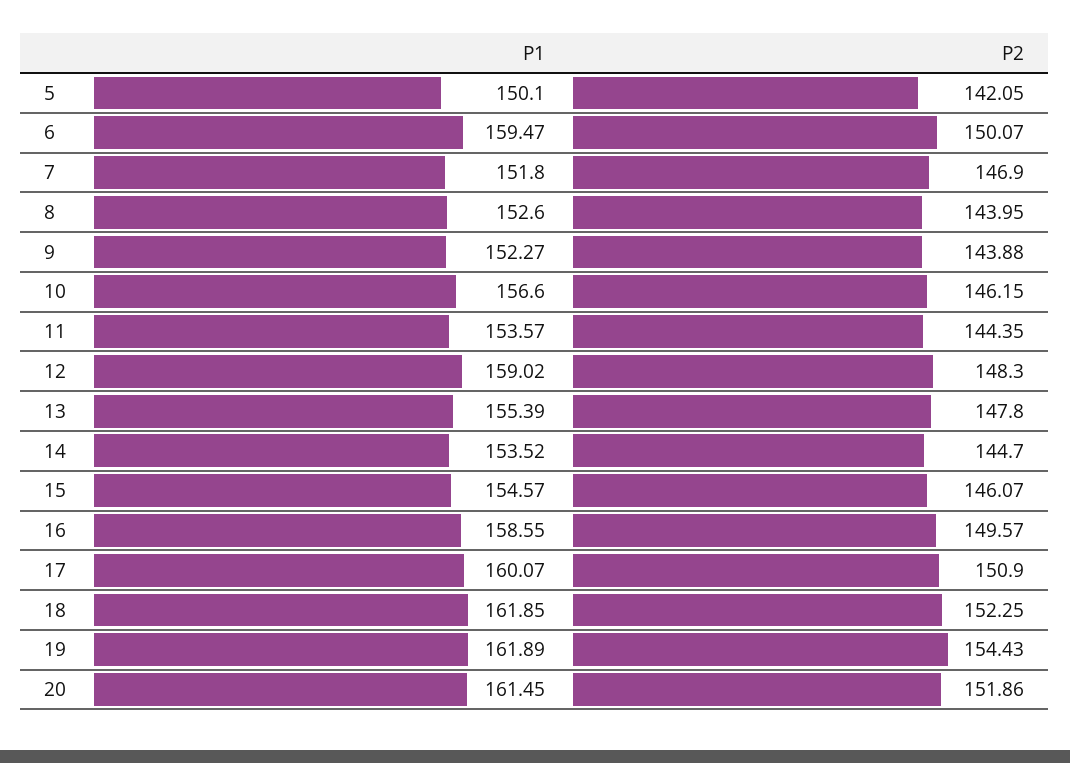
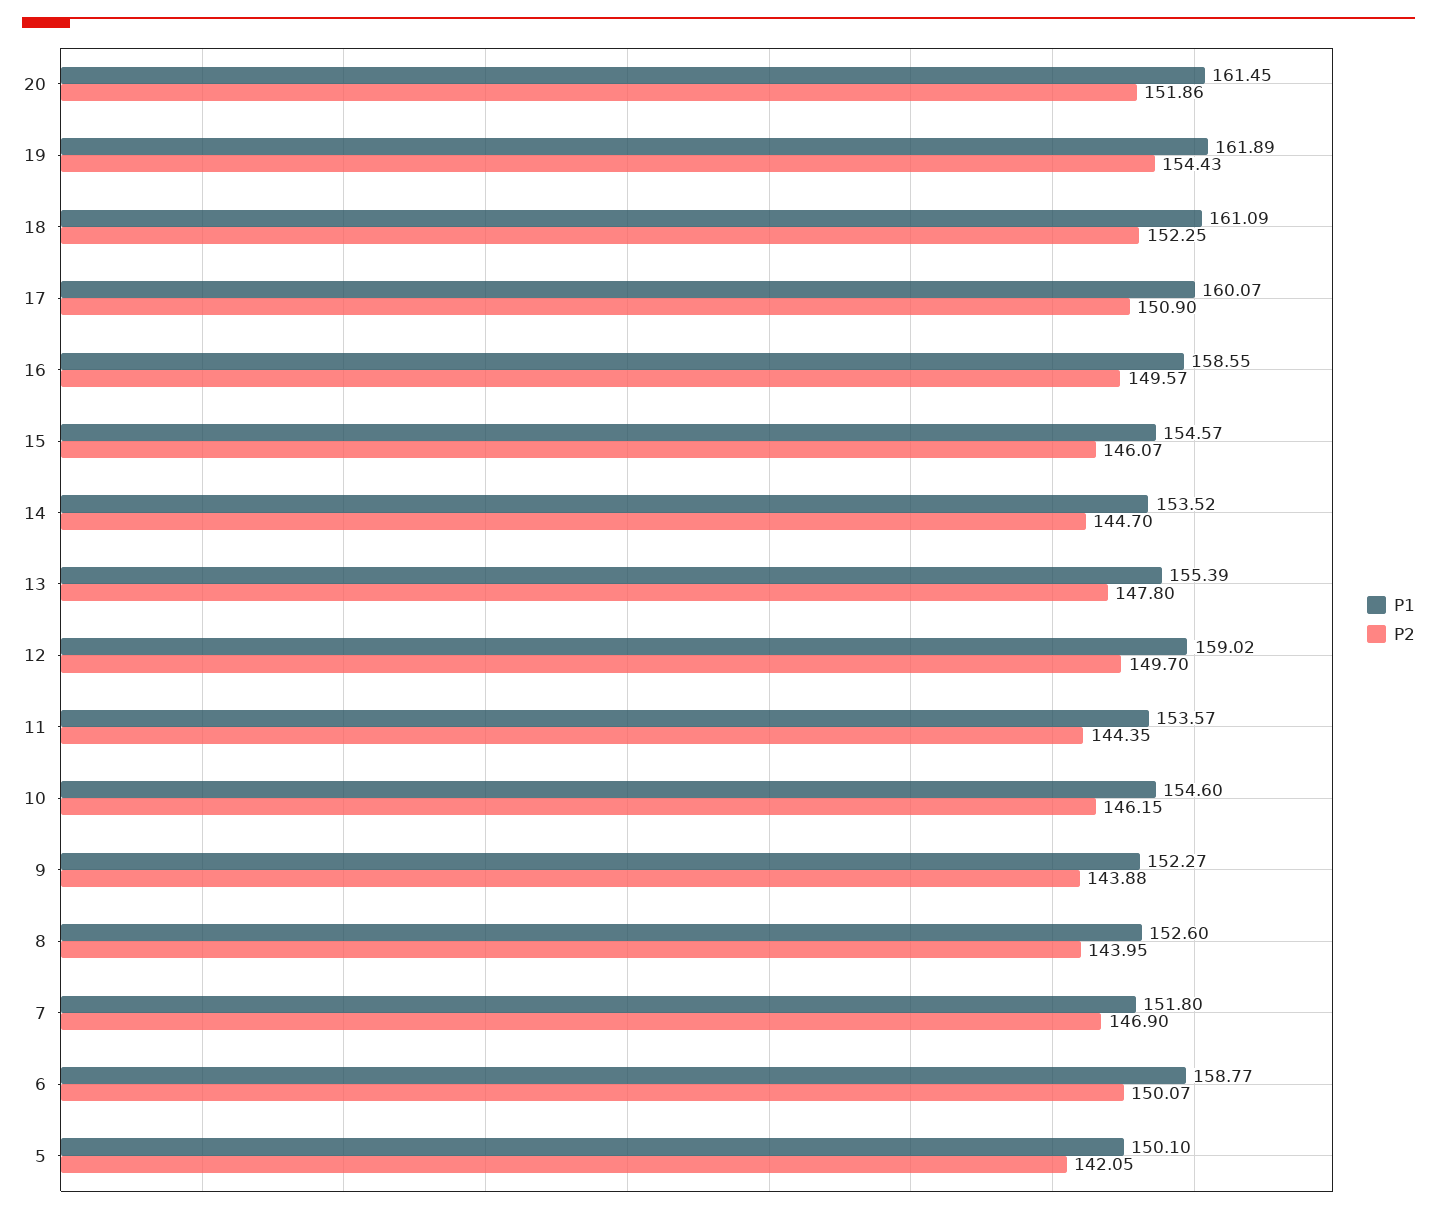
  {
    "P1": {
      "5": 150.1,
-     "6": 159.47,
+     "6": 158.77,
      "7": 151.8,
      "8": 152.6,
      "9": 152.27,
-     "10": 156.6,
+     "10": 154.6,
      "11": 153.57,
      "12": 159.02,
      "13": 155.39,
      "14": 153.52,
      "15": 154.57,
      "16": 158.55,
      "17": 160.07,
-     "18": 161.85,
+     "18": 161.09,
      "19": 161.89,
      "20": 161.45
    },
    "P2": {
      "5": 142.05,
      "6": 150.07,
      "7": 146.9,
      "8": 143.95,
      "9": 143.88,
      "10": 146.15,
      "11": 144.35,
-     "12": 148.3,
+     "12": 149.7,
      "13": 147.8,
      "14": 144.7,
      "15": 146.07,
      "16": 149.57,
      "17": 150.9,
      "18": 152.25,
      "19": 154.43,
      "20": 151.86
    }
  }

